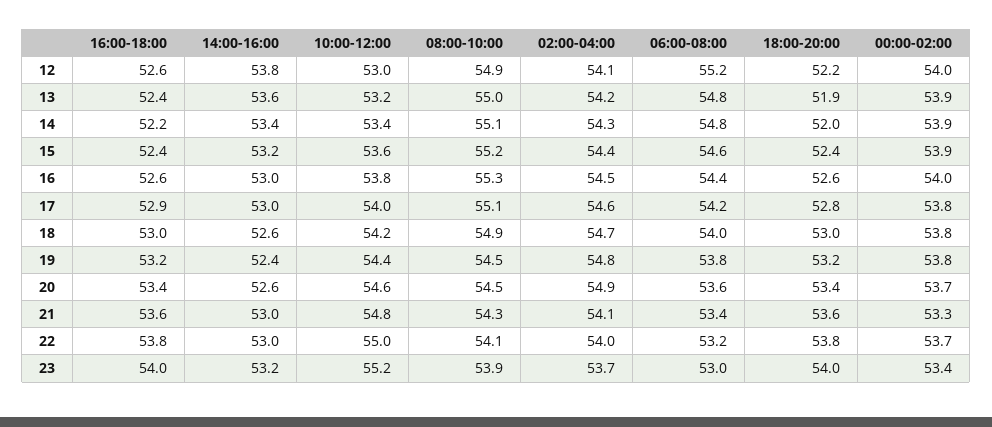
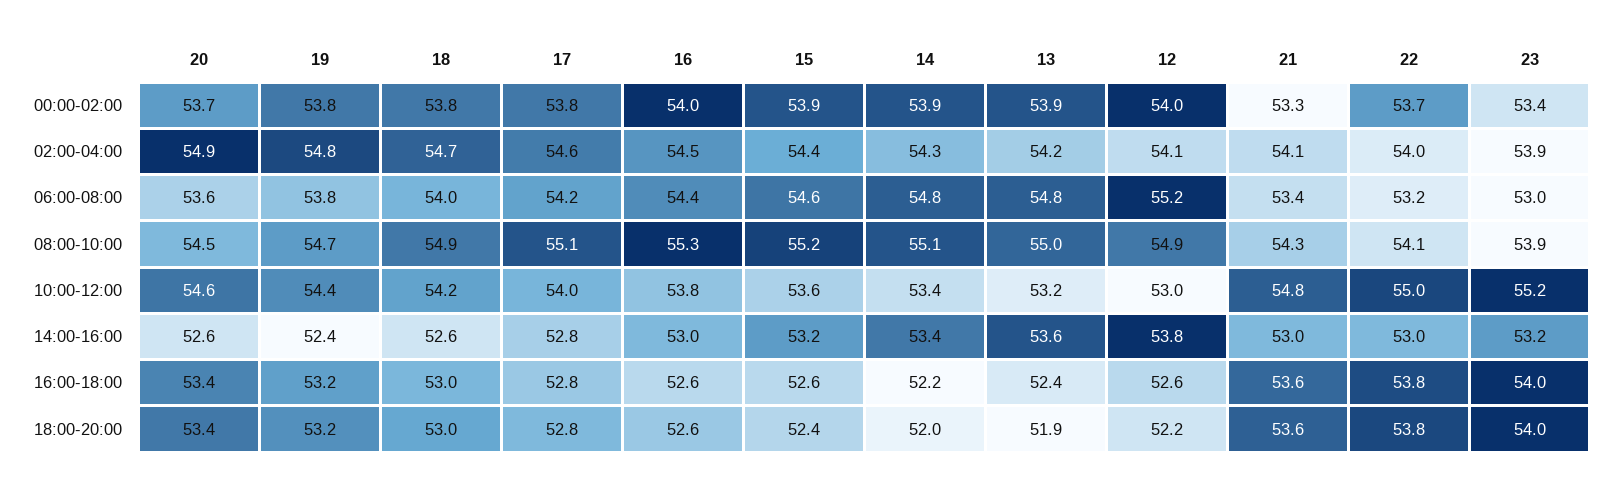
  {
    "16:00-18:00": {
      "12": 52.6,
      "13": 52.4,
      "14": 52.2,
-     "15": 52.4,
+     "15": 52.6,
      "16": 52.6,
-     "17": 52.9,
+     "17": 52.8,
      "18": 53,
      "19": 53.2,
      "20": 53.4,
      "21": 53.6,
      "22": 53.8,
      "23": 54
    },
    "14:00-16:00": {
      "12": 53.8,
      "13": 53.6,
      "14": 53.4,
      "15": 53.2,
      "16": 53,
-     "17": 53,
+     "17": 52.8,
      "18": 52.6,
      "19": 52.4,
      "20": 52.6,
      "21": 53,
      "22": 53,
      "23": 53.2
    },
    "10:00-12:00": {
      "12": 53,
      "13": 53.2,
      "14": 53.4,
      "15": 53.6,
      "16": 53.8,
      "17": 54,
      "18": 54.2,
      "19": 54.4,
      "20": 54.6,
      "21": 54.8,
      "22": 55,
      "23": 55.2
    },
    "08:00-10:00": {
      "12": 54.9,
      "13": 55,
      "14": 55.1,
      "15": 55.2,
      "16": 55.3,
      "17": 55.1,
      "18": 54.9,
-     "19": 54.5,
+     "19": 54.7,
      "20": 54.5,
      "21": 54.3,
      "22": 54.1,
      "23": 53.9
    },
    "02:00-04:00": {
      "12": 54.1,
      "13": 54.2,
      "14": 54.3,
      "15": 54.4,
      "16": 54.5,
      "17": 54.6,
      "18": 54.7,
      "19": 54.8,
      "20": 54.9,
      "21": 54.1,
      "22": 54,
-     "23": 53.7
+     "23": 53.9
    },
    "06:00-08:00": {
      "12": 55.2,
      "13": 54.8,
      "14": 54.8,
      "15": 54.6,
      "16": 54.4,
      "17": 54.2,
      "18": 54,
      "19": 53.8,
      "20": 53.6,
      "21": 53.4,
      "22": 53.2,
      "23": 53
    },
    "18:00-20:00": {
      "12": 52.2,
      "13": 51.9,
      "14": 52,
      "15": 52.4,
      "16": 52.6,
      "17": 52.8,
      "18": 53,
      "19": 53.2,
      "20": 53.4,
      "21": 53.6,
      "22": 53.8,
      "23": 54
    },
    "00:00-02:00": {
      "12": 54,
      "13": 53.9,
      "14": 53.9,
      "15": 53.9,
      "16": 54,
      "17": 53.8,
      "18": 53.8,
      "19": 53.8,
      "20": 53.7,
      "21": 53.3,
      "22": 53.7,
      "23": 53.4
    }
  }

